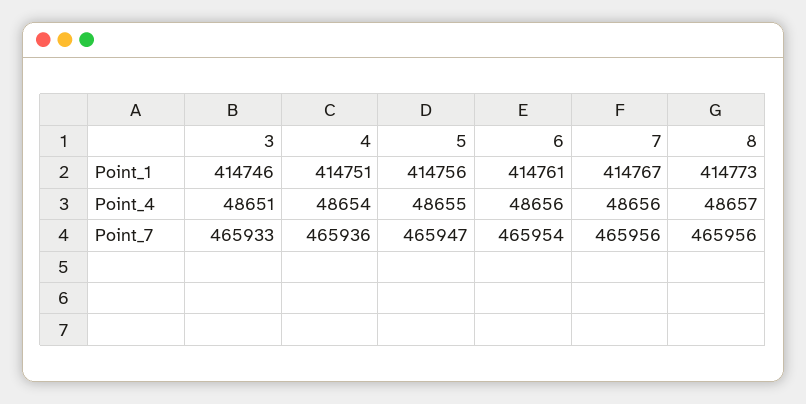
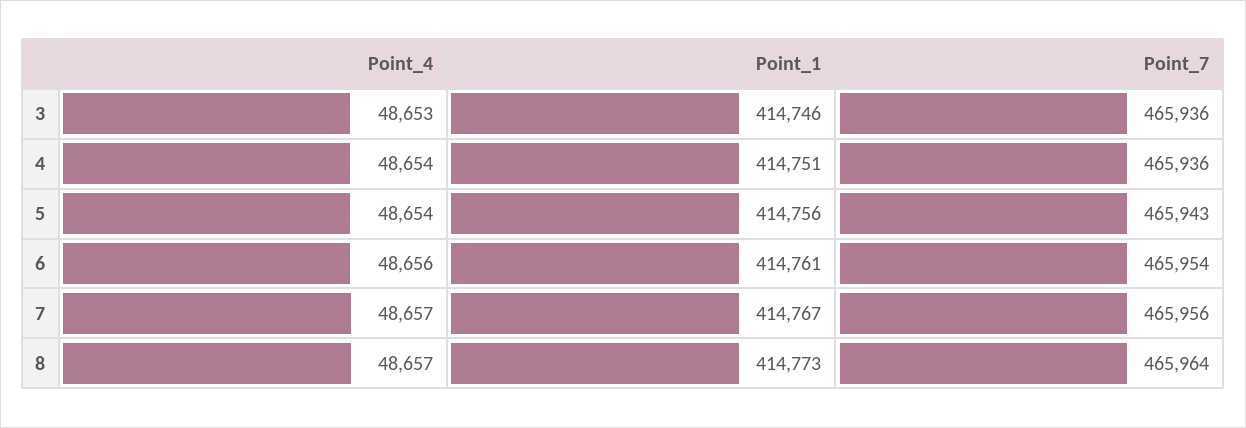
  {
    "3": {
      "Point_1": 414746,
-     "Point_4": 48651,
+     "Point_4": 48653,
-     "Point_7": 465933
+     "Point_7": 465936
    },
    "4": {
      "Point_1": 414751,
      "Point_4": 48654,
      "Point_7": 465936
    },
    "5": {
      "Point_1": 414756,
-     "Point_4": 48655,
+     "Point_4": 48654,
-     "Point_7": 465947
+     "Point_7": 465943
    },
    "6": {
      "Point_1": 414761,
      "Point_4": 48656,
      "Point_7": 465954
    },
    "7": {
      "Point_1": 414767,
-     "Point_4": 48656,
+     "Point_4": 48657,
      "Point_7": 465956
    },
    "8": {
      "Point_1": 414773,
      "Point_4": 48657,
-     "Point_7": 465956
+     "Point_7": 465964
    }
  }

